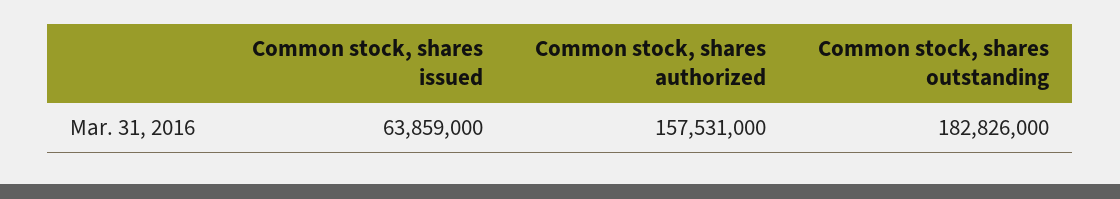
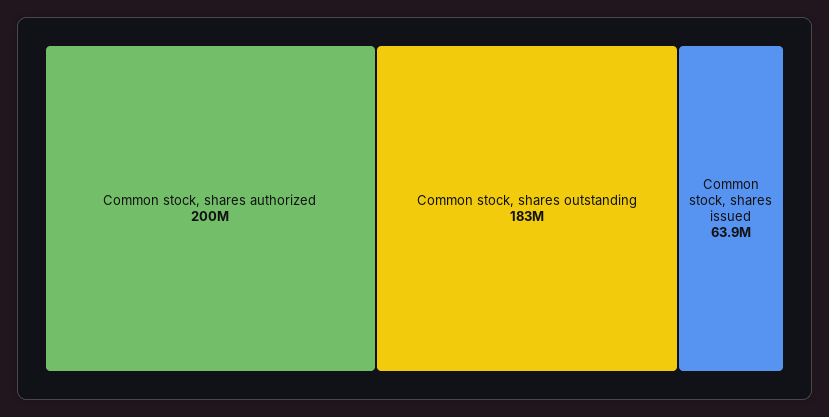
  {
    "Common stock, shares issued": 63859000,
-   "Common stock, shares authorized": 157531000,
+   "Common stock, shares authorized": 200000000,
    "Common stock, shares outstanding": 182826000
  }

